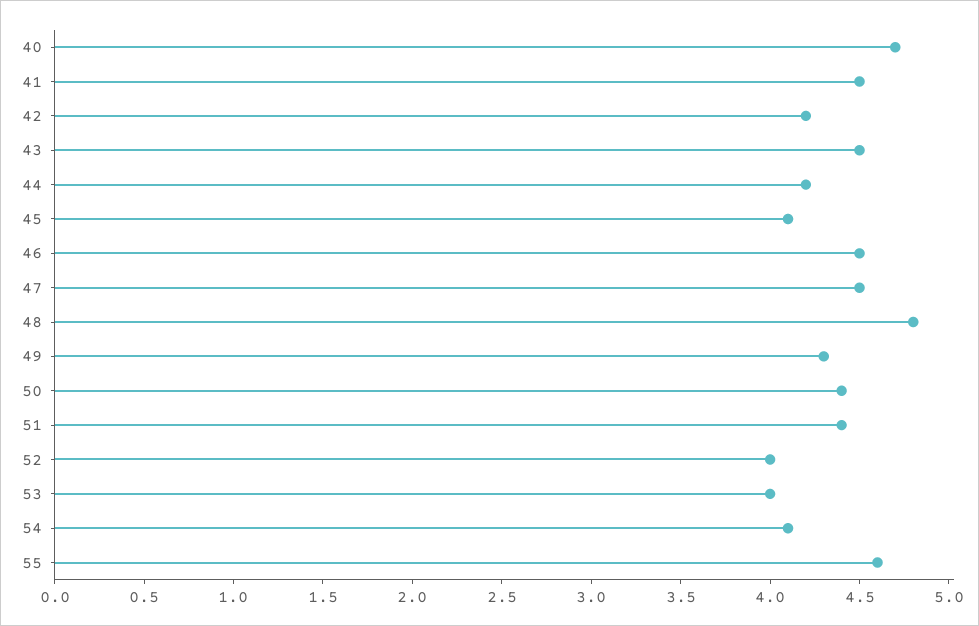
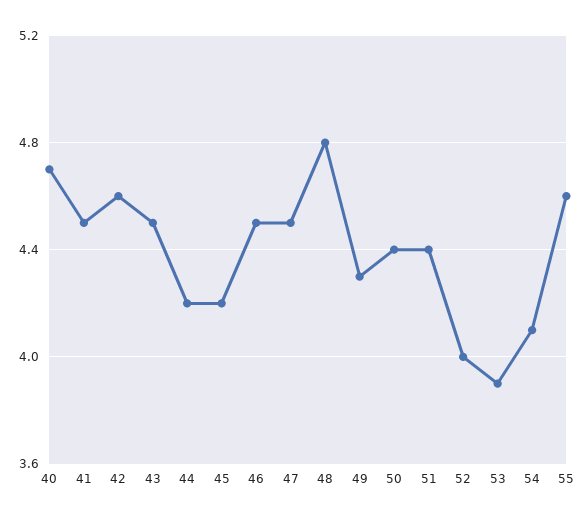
  {
    "40": 4.7,
    "41": 4.5,
-   "42": 4.2,
+   "42": 4.6,
    "43": 4.5,
    "44": 4.2,
-   "45": 4.1,
+   "45": 4.2,
    "46": 4.5,
    "47": 4.5,
    "48": 4.8,
    "49": 4.3,
    "50": 4.4,
    "51": 4.4,
    "52": 4,
-   "53": 4,
+   "53": 3.9,
    "54": 4.1,
    "55": 4.6
  }

